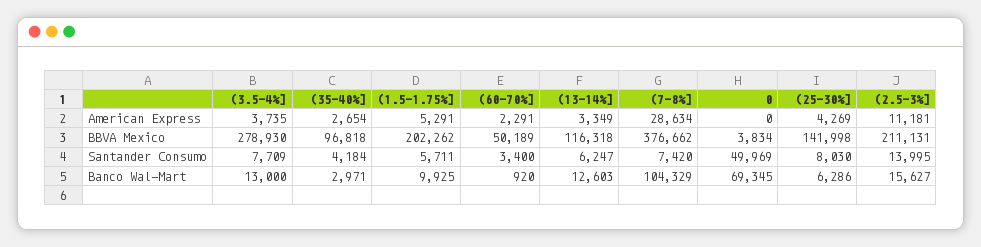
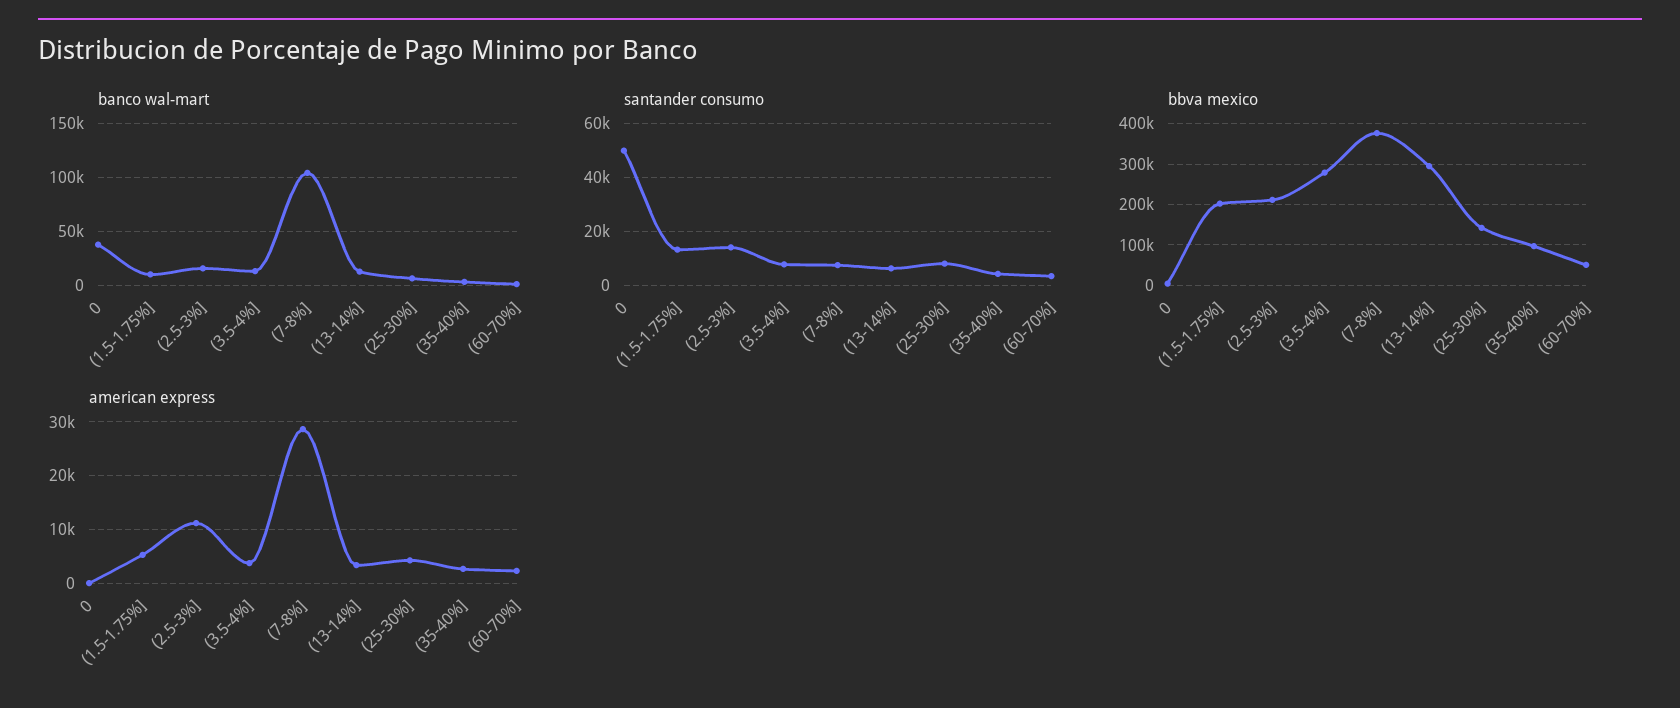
  {
    "American Express": {
      "(3.5-4%]": 3735,
      "(35-40%]": 2654,
      "(1.5-1.75%]": 5291,
      "(60-70%]": 2291,
      "(13-14%]": 3349,
      "(7-8%]": 28634,
      "0": 0,
      "(25-30%]": 4269,
      "(2.5-3%]": 11181
    },
    "BBVA Mexico": {
      "(3.5-4%]": 278930,
      "(35-40%]": 96818,
      "(1.5-1.75%]": 202262,
      "(60-70%]": 50189,
-     "(13-14%]": 116318,
+     "(13-14%]": 300000,
      "(7-8%]": 376662,
      "0": 3834,
      "(25-30%]": 141998,
      "(2.5-3%]": 211131
    },
    "Santander Consumo": {
      "(3.5-4%]": 7709,
      "(35-40%]": 4184,
-     "(1.5-1.75%]": 5711,
+     "(1.5-1.75%]": 12500,
      "(60-70%]": 3400,
      "(13-14%]": 6247,
      "(7-8%]": 7420,
      "0": 49969,
      "(25-30%]": 8030,
      "(2.5-3%]": 13995
    },
    "Banco Wal-Mart": {
      "(3.5-4%]": 13000,
      "(35-40%]": 2971,
      "(1.5-1.75%]": 9925,
      "(60-70%]": 920,
      "(13-14%]": 12603,
      "(7-8%]": 104329,
-     "0": 69345,
+     "0": 40000,
      "(25-30%]": 6286,
      "(2.5-3%]": 15627
    }
  }

